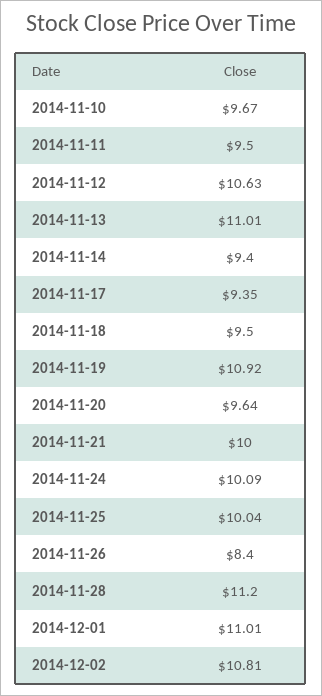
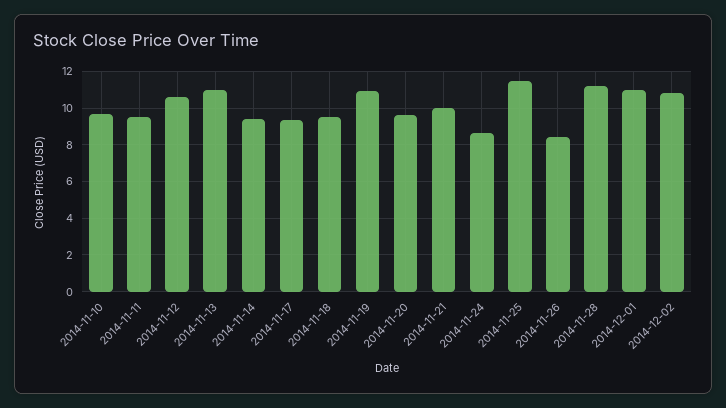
  {
    "2014-11-10": 9.67,
    "2014-11-11": 9.5,
    "2014-11-12": 10.63,
    "2014-11-13": 11.01,
    "2014-11-14": 9.4,
    "2014-11-17": 9.35,
    "2014-11-18": 9.5,
    "2014-11-19": 10.92,
    "2014-11-20": 9.64,
    "2014-11-21": 10,
-   "2014-11-24": 10.09,
+   "2014-11-24": 8.5,
-   "2014-11-25": 10.04,
+   "2014-11-25": 11.5,
    "2014-11-26": 8.4,
    "2014-11-28": 11.2,
    "2014-12-01": 11.01,
    "2014-12-02": 10.81
  }

